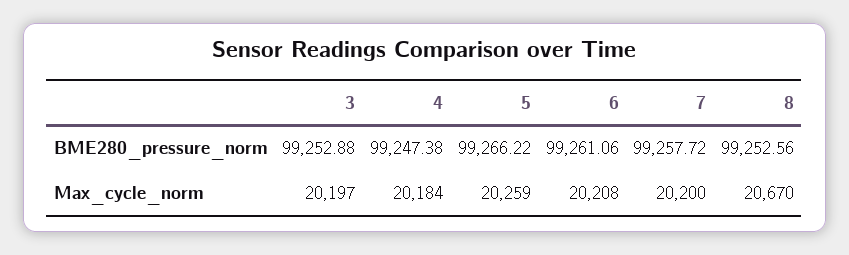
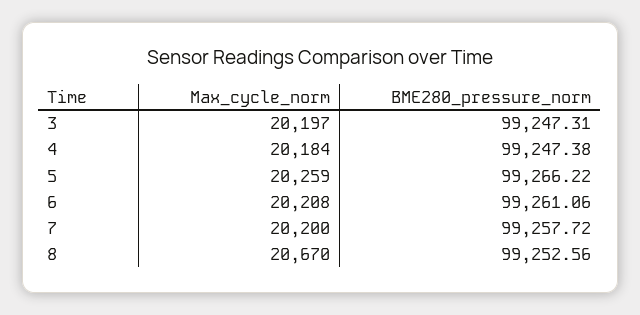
  {
    "3": {
-     "BME280_pressure_norm": 99252.88,
+     "BME280_pressure_norm": 99247.31,
      "Max_cycle_norm": 20197
    },
    "4": {
      "BME280_pressure_norm": 99247.38,
      "Max_cycle_norm": 20184
    },
    "5": {
      "BME280_pressure_norm": 99266.22,
      "Max_cycle_norm": 20259
    },
    "6": {
      "BME280_pressure_norm": 99261.06,
      "Max_cycle_norm": 20208
    },
    "7": {
      "BME280_pressure_norm": 99257.72,
      "Max_cycle_norm": 20200
    },
    "8": {
      "BME280_pressure_norm": 99252.56,
      "Max_cycle_norm": 20670
    }
  }

